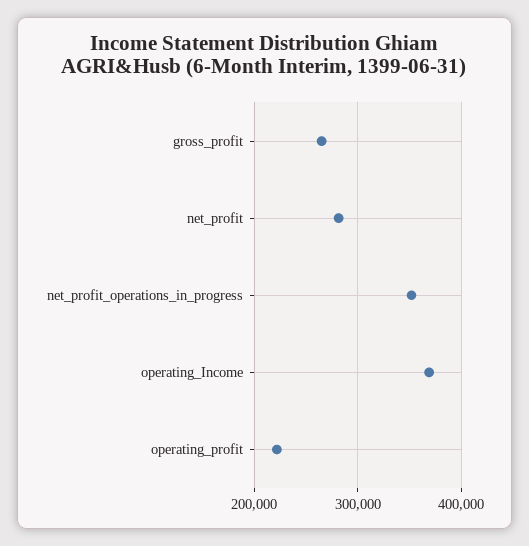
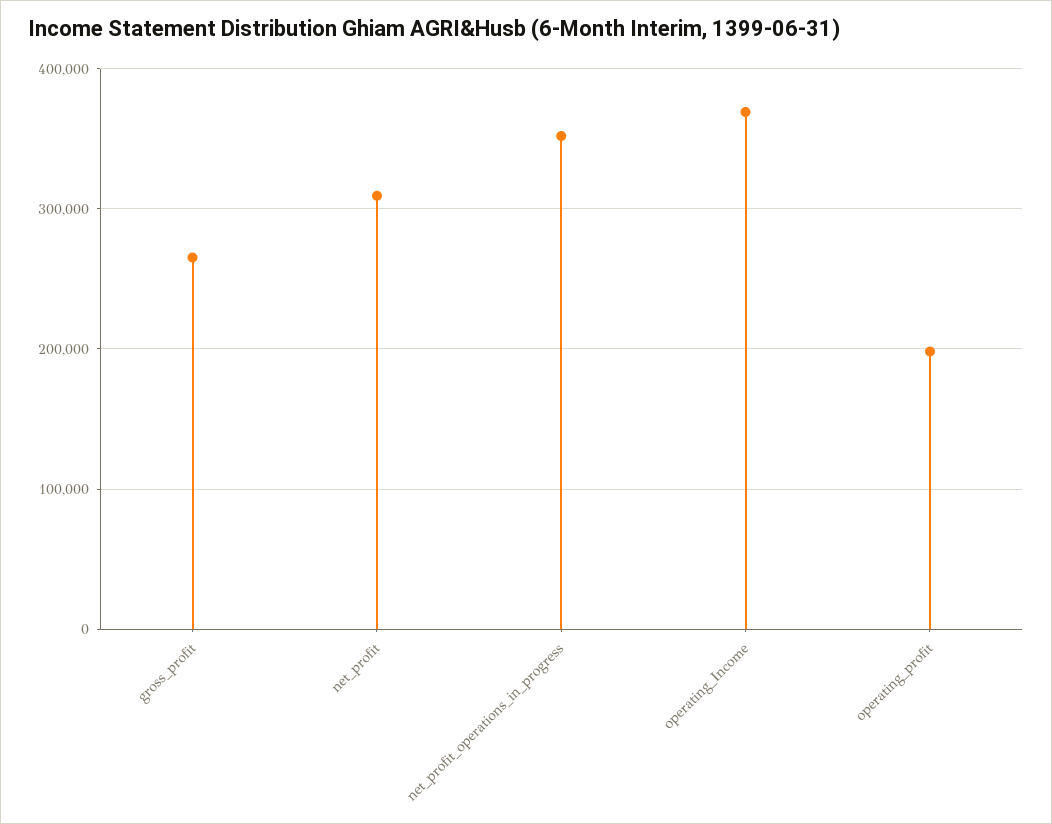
  {
    "gross_profit": 270000,
-   "net_profit": 280000,
+   "net_profit": 310000,
    "net_profit_operations_in_progress": 350000,
    "operating_Income": 370000,
-   "operating_profit": 220000
+   "operating_profit": 200000
  }

